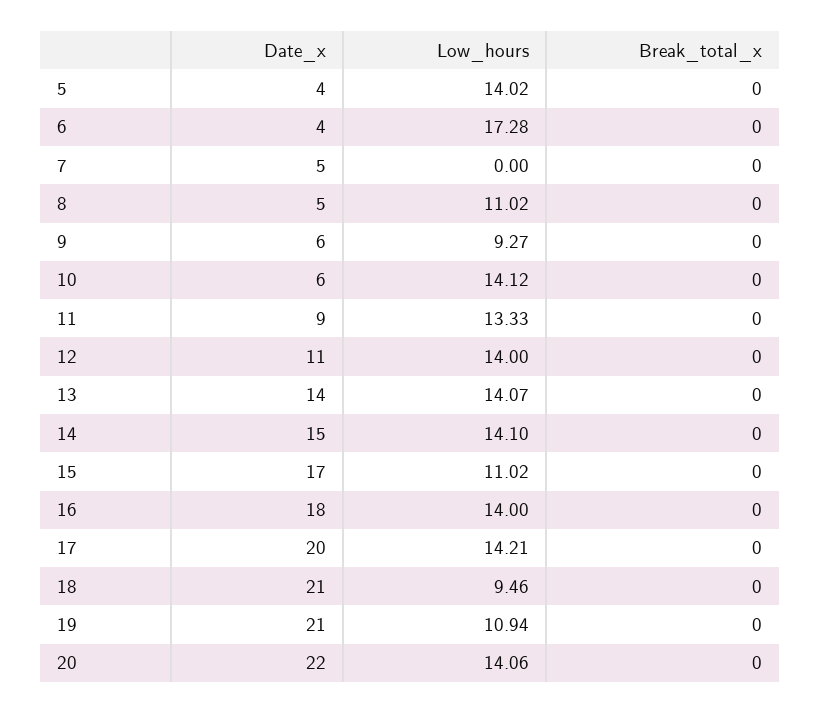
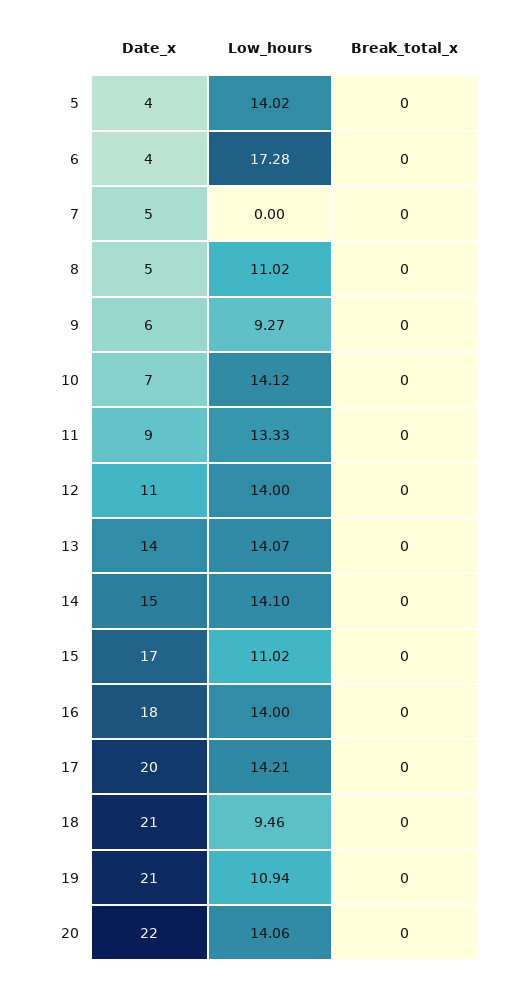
  {
    "Date_x": {
      "5": 4,
      "6": 4,
      "7": 5,
      "8": 5,
      "9": 6,
-     "10": 6,
+     "10": 7,
      "11": 9,
      "12": 11,
      "13": 14,
      "14": 15,
      "15": 17,
      "16": 18,
      "17": 20,
      "18": 21,
      "19": 21,
      "20": 22
    },
    "Low_hours": {
      "5": 14.02,
      "6": 17.28,
      "7": 0,
      "8": 11.02,
      "9": 9.27,
      "10": 14.12,
      "11": 13.33,
      "12": 14,
      "13": 14.07,
      "14": 14.1,
      "15": 11.02,
      "16": 14,
      "17": 14.21,
      "18": 9.46,
      "19": 10.94,
      "20": 14.06
    },
    "Break_total_x": {
      "5": 0,
      "6": 0,
      "7": 0,
      "8": 0,
      "9": 0,
      "10": 0,
      "11": 0,
      "12": 0,
      "13": 0,
      "14": 0,
      "15": 0,
      "16": 0,
      "17": 0,
      "18": 0,
      "19": 0,
      "20": 0
    }
  }

